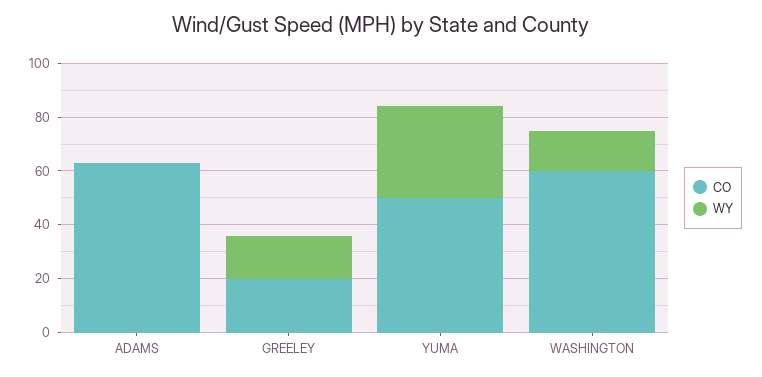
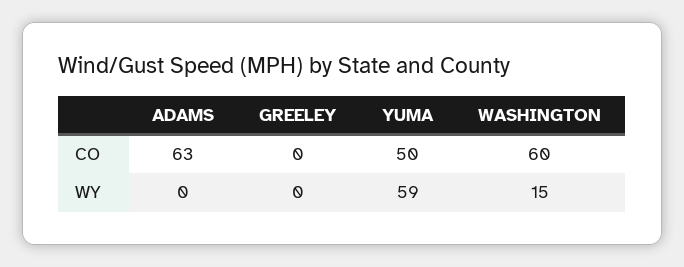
  {
    "CO": {
      "ADAMS": 63,
-     "GREELEY": 20,
+     "GREELEY": 0,
      "YUMA": 50,
      "WASHINGTON": 60
    },
    "WY": {
      "ADAMS": 0,
-     "GREELEY": 15,
+     "GREELEY": 0,
-     "YUMA": 35,
+     "YUMA": 59,
      "WASHINGTON": 15
    }
  }

